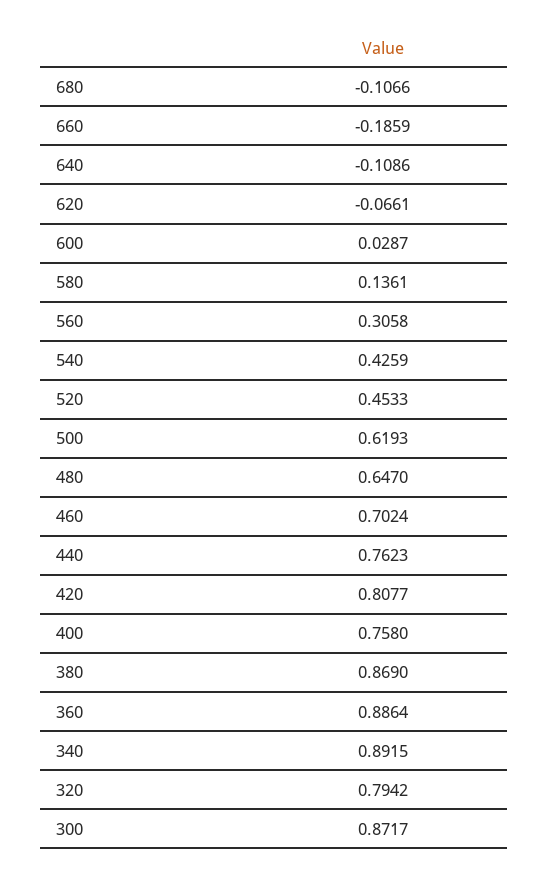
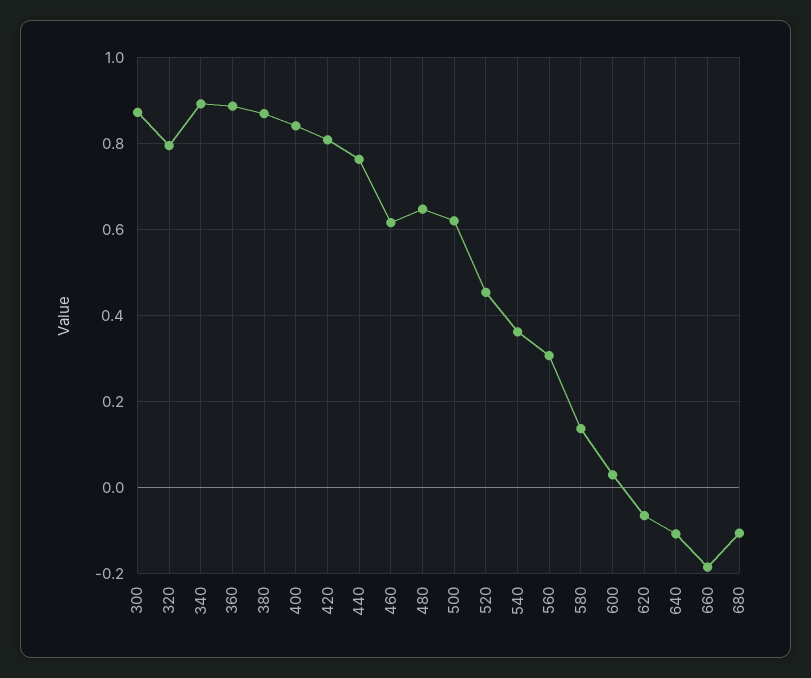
  {
    "680": -0.1066,
    "660": -0.1859,
    "640": -0.1086,
    "620": -0.0661,
    "600": 0.0287,
    "580": 0.1361,
    "560": 0.3058,
-   "540": 0.4259,
+   "540": 0.36,
    "520": 0.4533,
    "500": 0.6193,
    "480": 0.647,
-   "460": 0.7024,
+   "460": 0.62,
    "440": 0.7623,
    "420": 0.8077,
-   "400": 0.758,
+   "400": 0.84,
    "380": 0.869,
    "360": 0.8864,
    "340": 0.8915,
    "320": 0.7942,
    "300": 0.8717
  }

